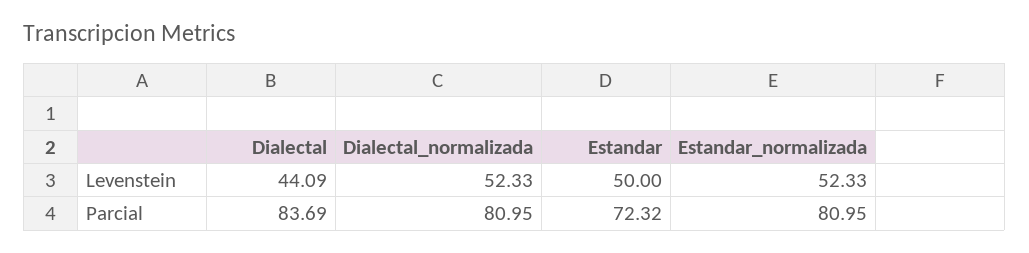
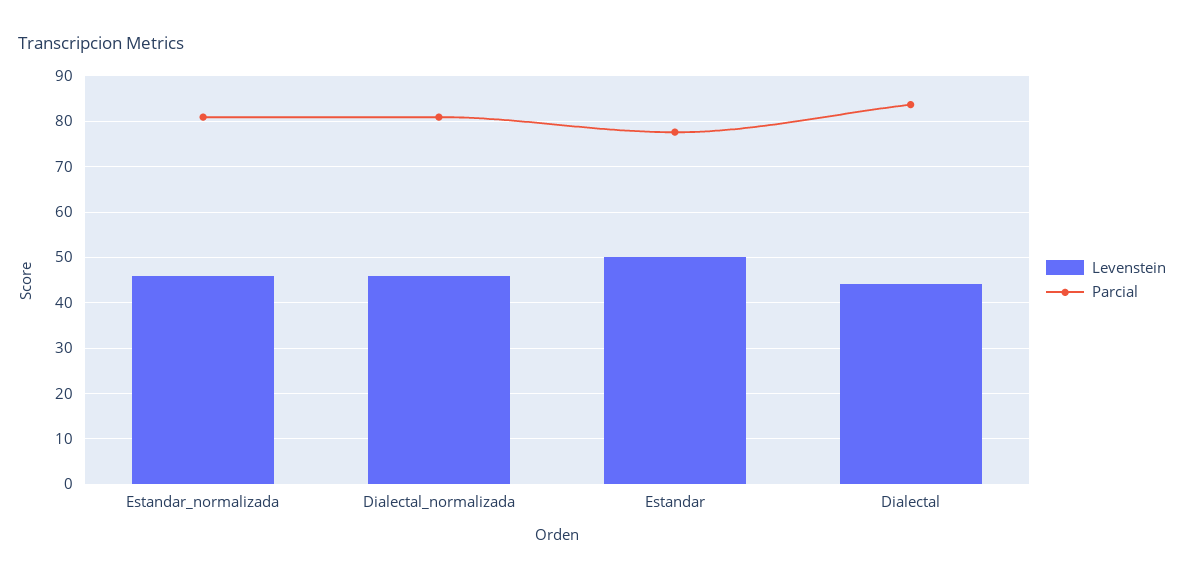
  {
    "Levenstein": {
      "Dialectal": 44.09,
-     "Dialectal_normalizada": 52.33,
+     "Dialectal_normalizada": 46,
      "Estandar": 50,
-     "Estandar_normalizada": 52.33
+     "Estandar_normalizada": 46
    },
    "Parcial": {
      "Dialectal": 83.69,
      "Dialectal_normalizada": 80.95,
-     "Estandar": 72.32,
+     "Estandar": 78,
      "Estandar_normalizada": 80.95
    }
  }

